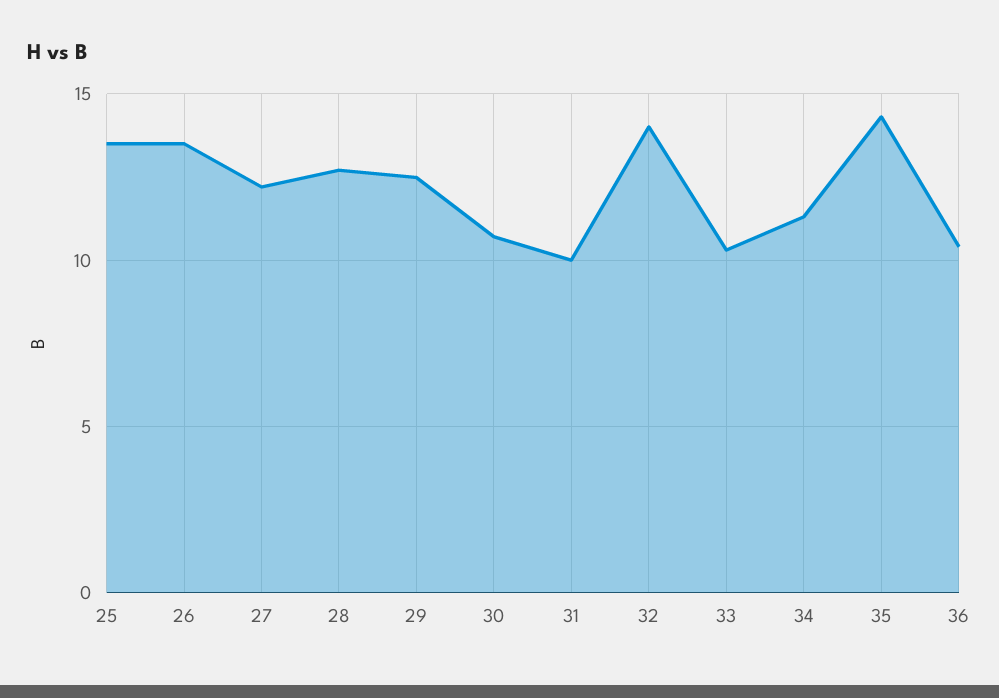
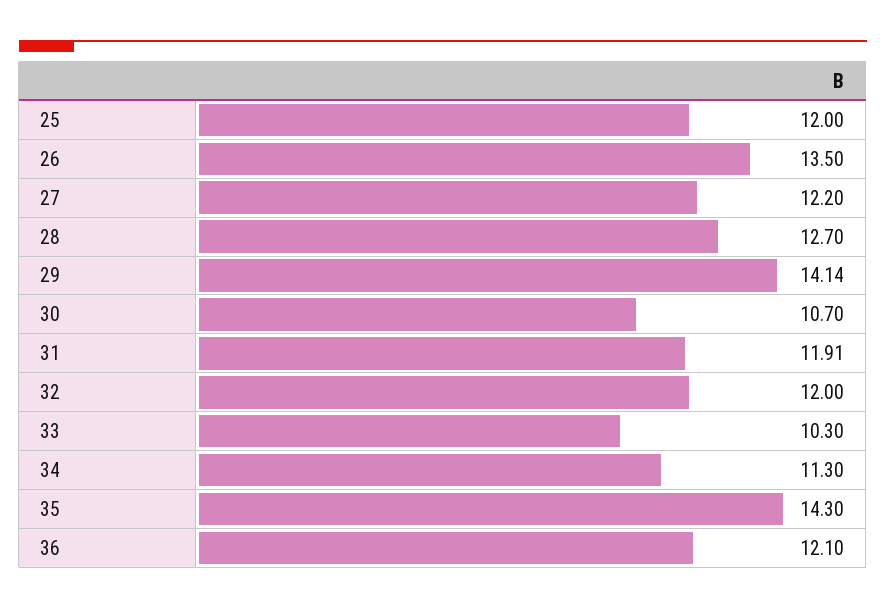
  {
-   "25": 13.5,
+   "25": 12,
    "26": 13.5,
    "27": 12.2,
    "28": 12.7,
-   "29": 12.5,
+   "29": 14.14,
    "30": 10.7,
-   "31": 10,
+   "31": 11.91,
-   "32": 14,
+   "32": 12,
    "33": 10.3,
    "34": 11.3,
    "35": 14.3,
-   "36": 10.5
+   "36": 12.1
  }

